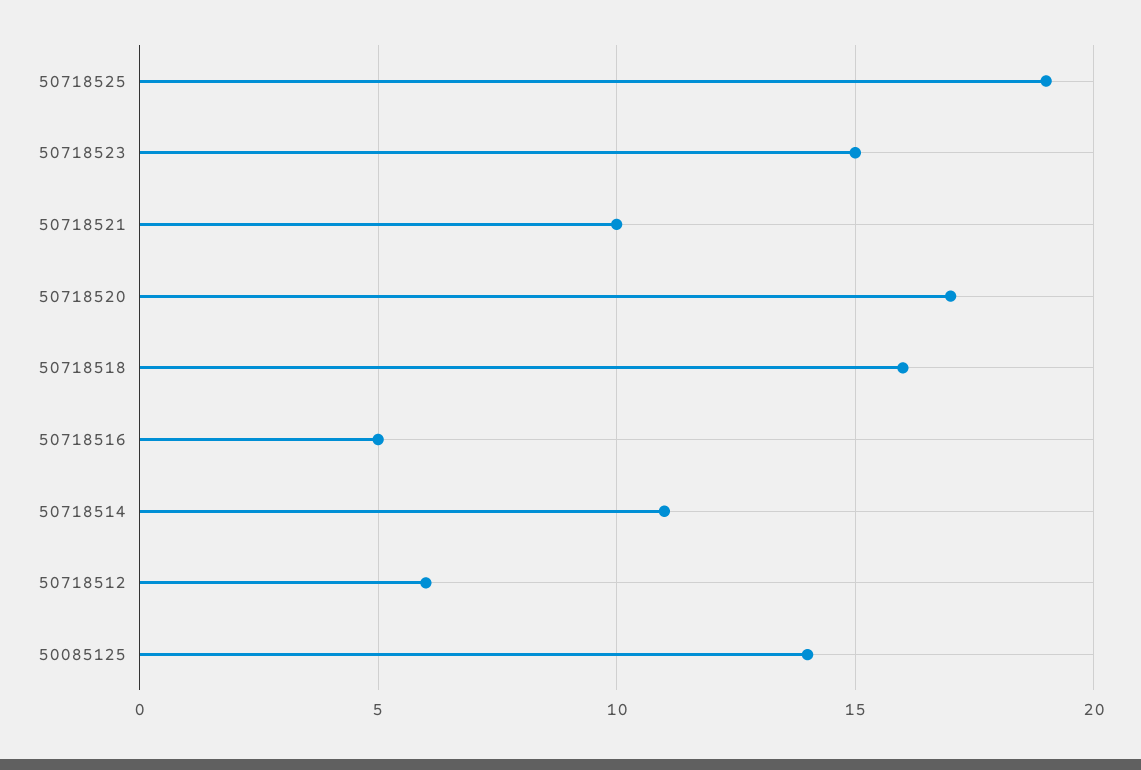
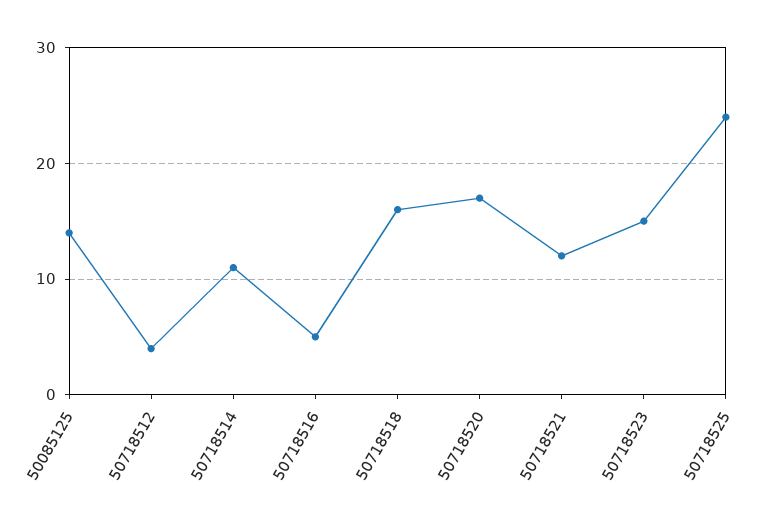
  {
-   "50718525": 19,
+   "50718525": 24,
    "50718523": 15,
-   "50718521": 10,
+   "50718521": 12,
    "50718520": 17,
    "50718518": 16,
    "50718516": 5,
    "50718514": 11,
-   "50718512": 6,
+   "50718512": 4,
    "50085125": 14
  }

